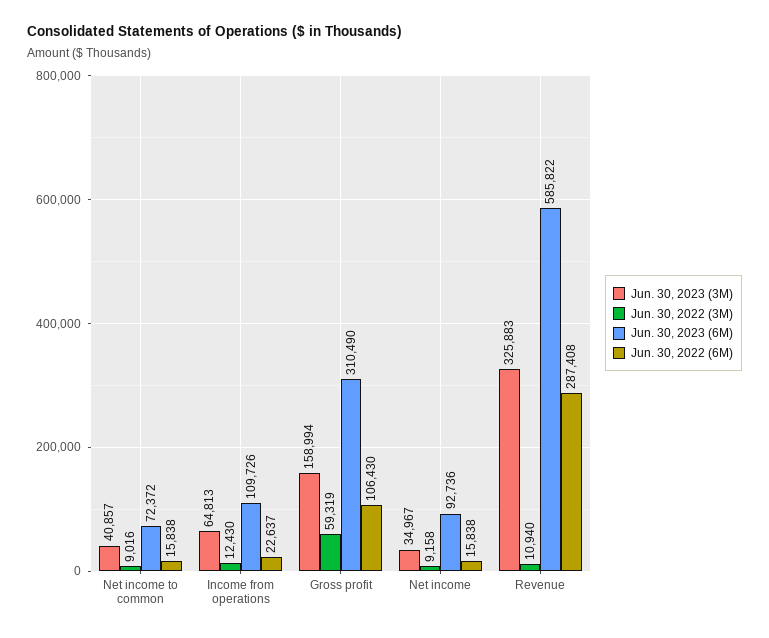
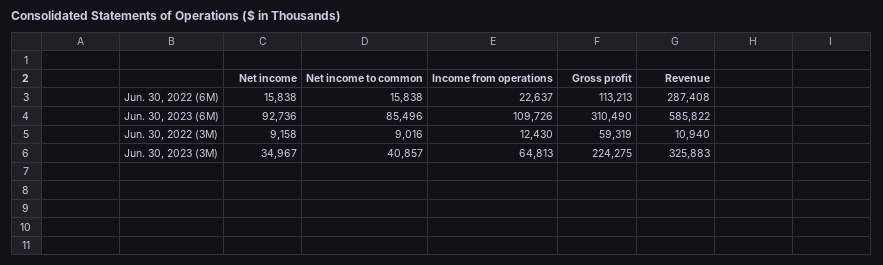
  {
    "Jun. 30, 2023 (3M)": {
      "Net income to common": 40857,
      "Income from operations": 64813,
-     "Gross profit": 158994,
+     "Gross profit": 224275,
      "Net income": 34967,
      "Revenue": 325883
    },
    "Jun. 30, 2022 (3M)": {
      "Net income to common": 9016,
      "Income from operations": 12430,
      "Gross profit": 59319,
      "Net income": 9158,
      "Revenue": 10940
    },
    "Jun. 30, 2023 (6M)": {
-     "Net income to common": 72372,
+     "Net income to common": 85496,
      "Income from operations": 109726,
      "Gross profit": 310490,
      "Net income": 92736,
      "Revenue": 585822
    },
    "Jun. 30, 2022 (6M)": {
      "Net income to common": 15838,
      "Income from operations": 22637,
-     "Gross profit": 106430,
+     "Gross profit": 113213,
      "Net income": 15838,
      "Revenue": 287408
    }
  }

